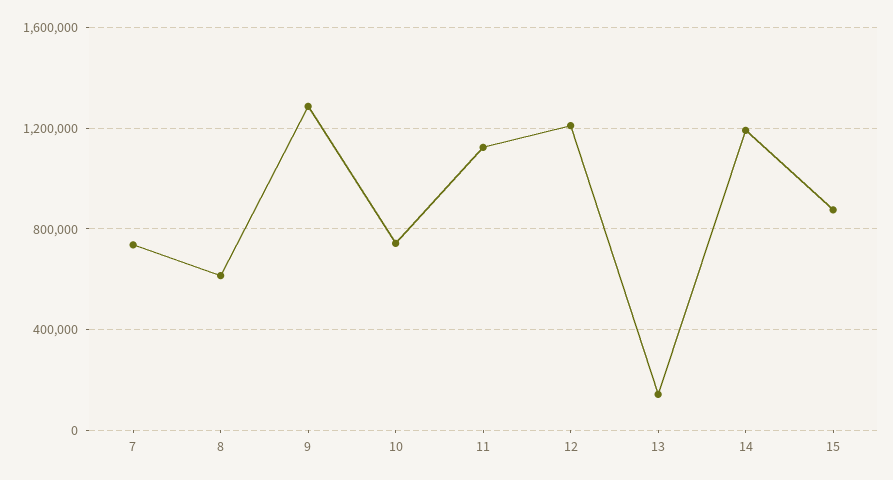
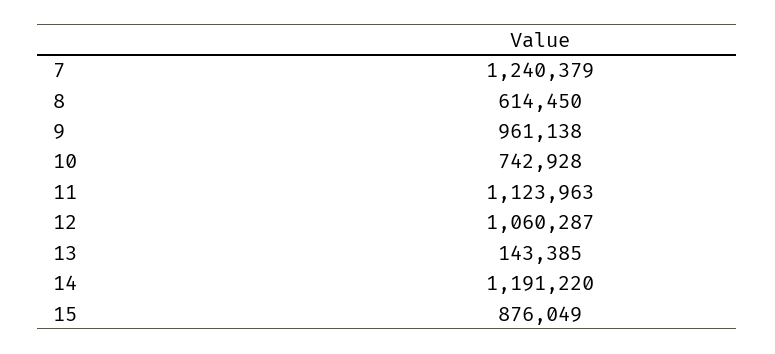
  {
-   "7": 750000,
+   "7": 1240379,
    "8": 614450,
-   "9": 1300000,
+   "9": 961138,
    "10": 742928,
    "11": 1123963,
-   "12": 1200000,
+   "12": 1060287,
    "13": 143385,
    "14": 1191220,
    "15": 876049
  }

